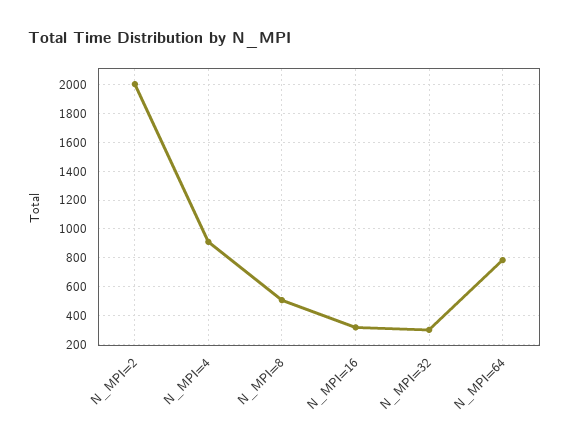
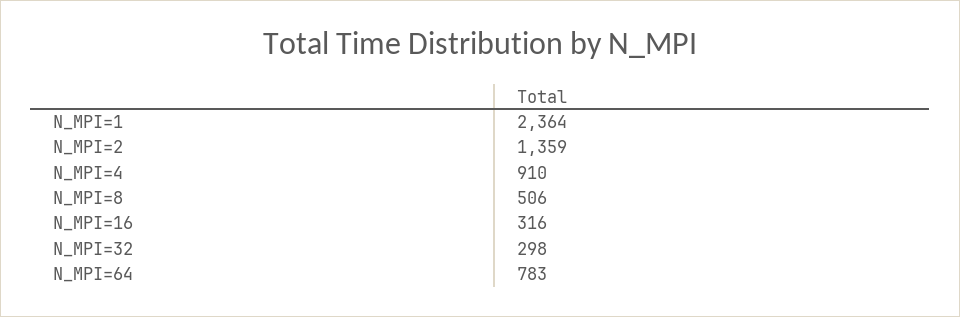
  {
-   "N_MPI=2": 2000,
+   "N_MPI=2": 1359,
    "N_MPI=4": 910,
    "N_MPI=8": 506,
    "N_MPI=16": 316,
    "N_MPI=32": 298,
-   "N_MPI=64": 783
+   "N_MPI=64": 783,
+   "N_MPI=1": 2364
  }

